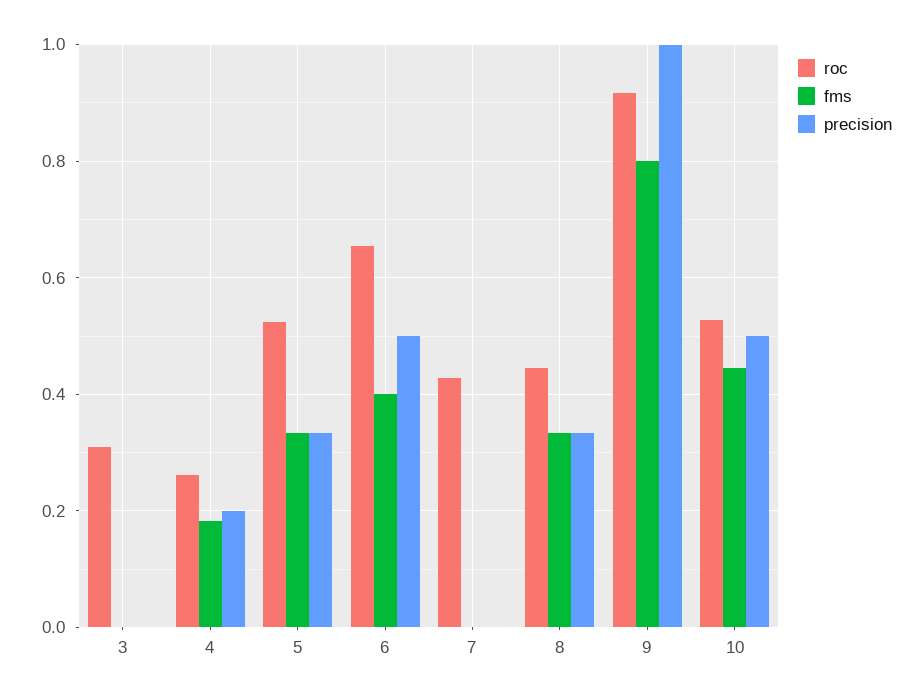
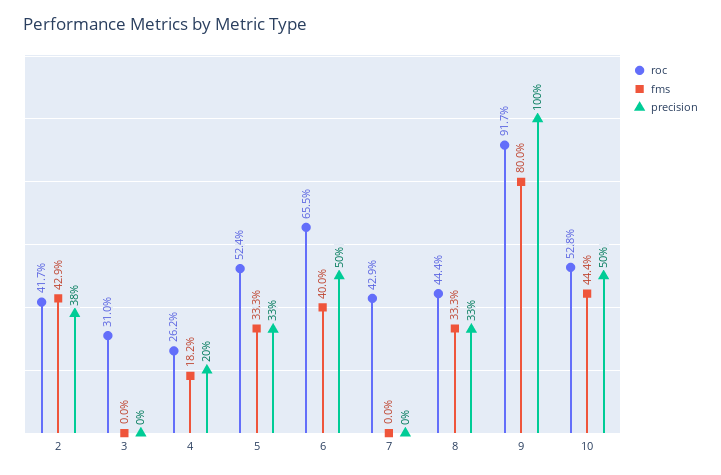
  {
    "roc": {
      "3": 0.31,
      "4": 0.262,
      "5": 0.524,
      "6": 0.655,
      "7": 0.429,
      "8": 0.444,
      "9": 0.917,
-     "10": 0.528
+     "10": 0.528,
+     "2": 0.417
    },
    "fms": {
      "3": 0,
      "4": 0.182,
      "5": 0.333,
      "6": 0.4,
      "7": 0,
      "8": 0.333,
      "9": 0.8,
-     "10": 0.444
+     "10": 0.444,
+     "2": 0.429
    },
    "precision": {
      "3": 0,
      "4": 0.2,
      "5": 0.33,
      "6": 0.5,
      "7": 0,
      "8": 0.33,
      "9": 1,
-     "10": 0.5
+     "10": 0.5,
+     "2": 0.38
    }
  }

